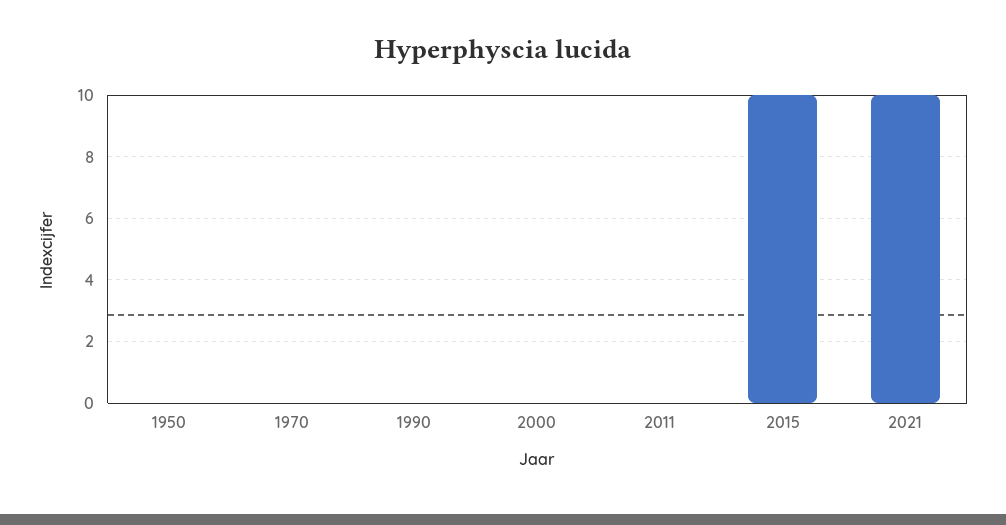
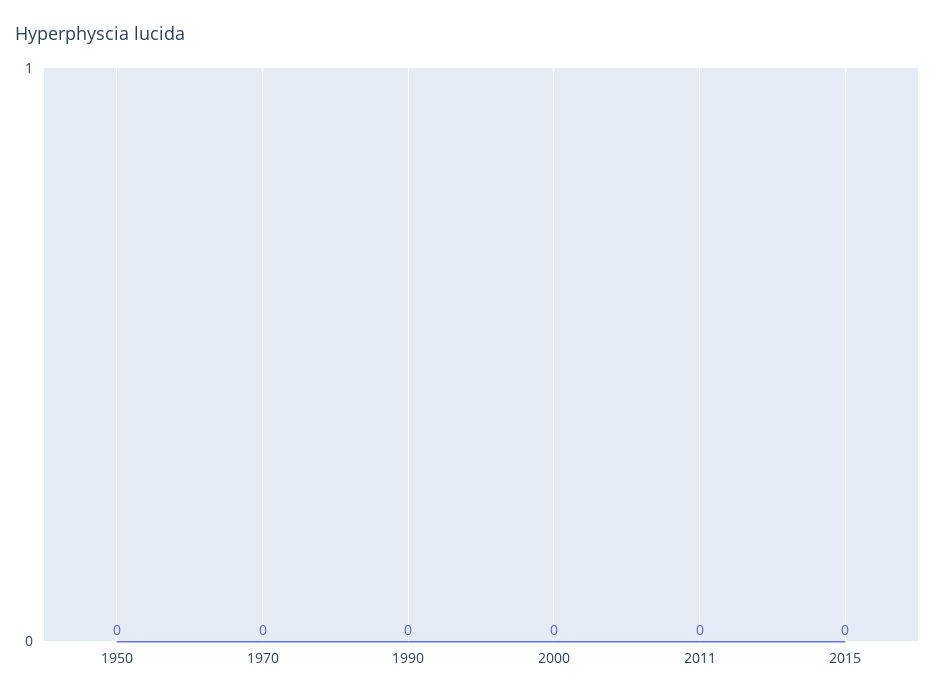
  {
    "1950": 0,
    "1970": 0,
    "1990": 0,
    "2000": 0,
    "2011": 0,
-   "2015": 10,
+   "2015": 0
-   "2021": 10
  }

